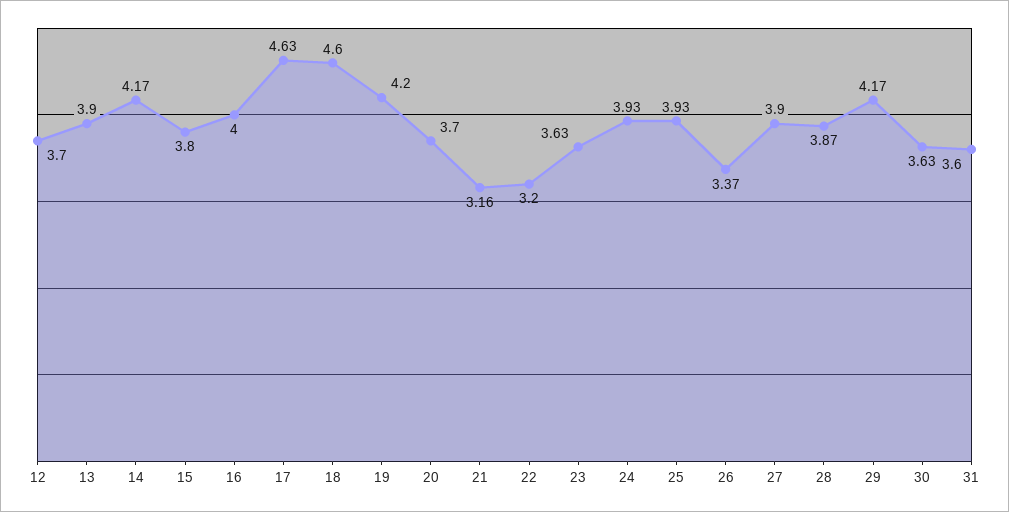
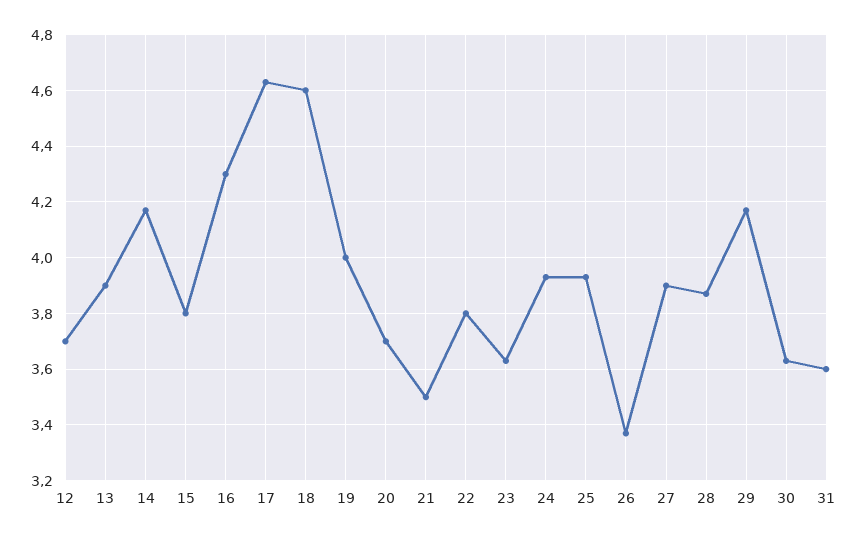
  {
    "12": 3.7,
    "13": 3.9,
    "14": 4.17,
    "15": 3.8,
-   "16": 4,
+   "16": 4.3,
    "17": 4.63,
    "18": 4.6,
-   "19": 4.2,
+   "19": 4,
    "20": 3.7,
-   "21": 3.16,
+   "21": 3.5,
-   "22": 3.2,
+   "22": 3.8,
    "23": 3.63,
    "24": 3.93,
    "25": 3.93,
    "26": 3.37,
    "27": 3.9,
    "28": 3.87,
    "29": 4.17,
    "30": 3.63,
    "31": 3.6
  }

